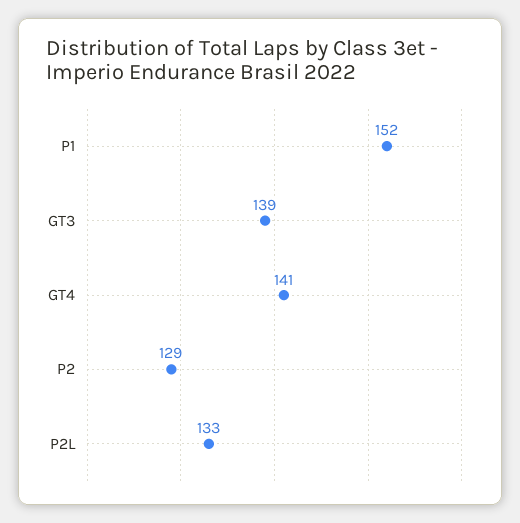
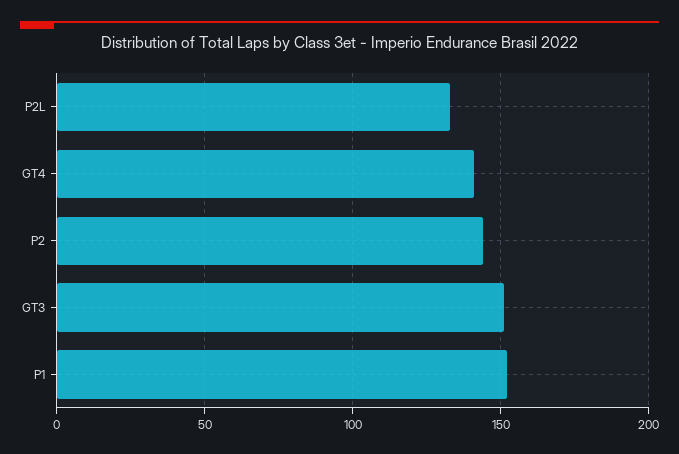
  {
    "P1": 152,
-   "GT3": 139,
+   "GT3": 150,
    "GT4": 141,
-   "P2": 129,
+   "P2": 145,
    "P2L": 133
  }

